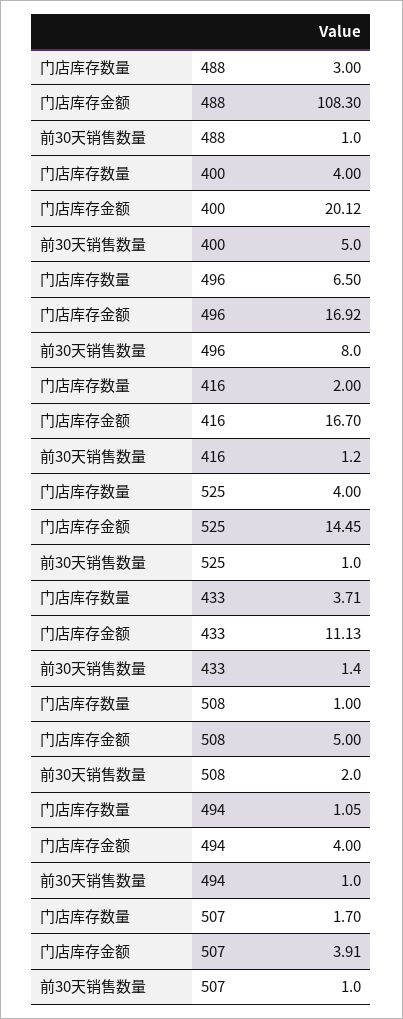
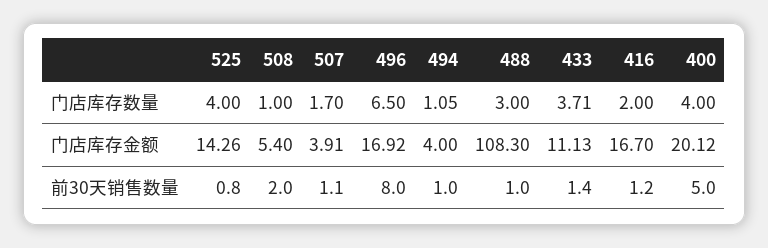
  {
    "门店库存数量": {
      "488": 3,
      "400": 4,
      "496": 6.5,
      "416": 2,
      "525": 4,
      "433": 3.71,
      "508": 1,
      "494": 1.05,
      "507": 1.7
    },
    "门店库存金额": {
      "488": 108.3,
      "400": 20.12,
      "496": 16.92,
      "416": 16.7,
-     "525": 14.45,
+     "525": 14.26,
      "433": 11.13,
-     "508": 5,
+     "508": 5.4,
      "494": 4,
      "507": 3.91
    },
    "前30天销售数量": {
      "488": 1,
      "400": 5,
      "496": 8,
      "416": 1.2,
-     "525": 1,
+     "525": 0.8,
      "433": 1.4,
      "508": 2,
      "494": 1,
-     "507": 1
+     "507": 1.1
    }
  }

